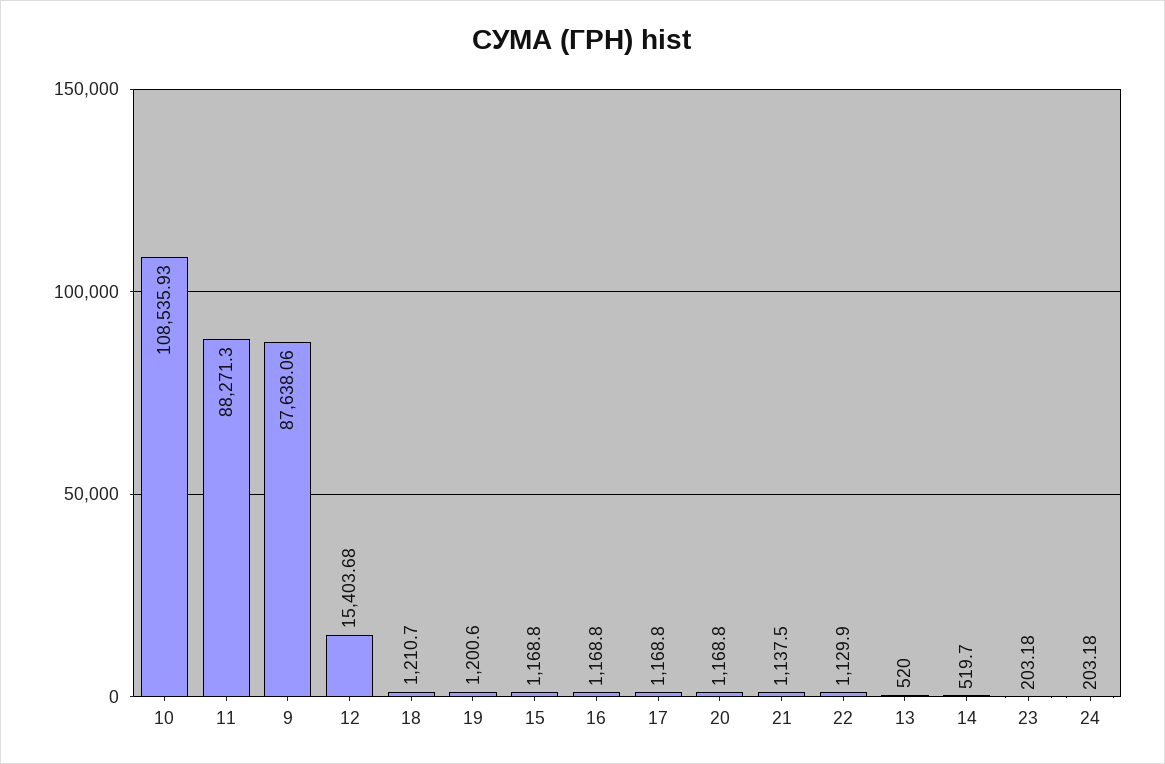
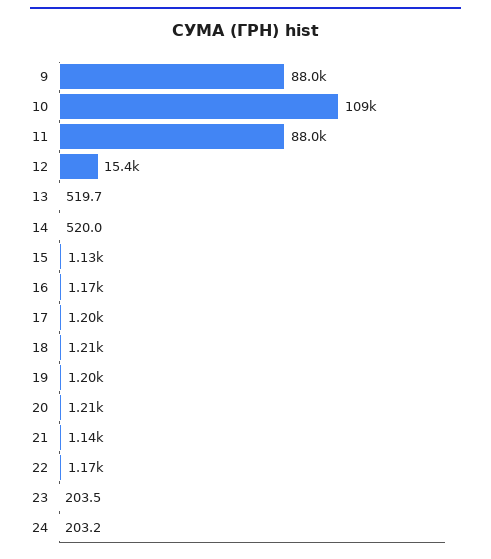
  {
    "10": 108535.93,
-   "11": 88271.3,
+   "11": 88000,
-   "9": 87638.06,
+   "9": 88000,
    "12": 15403.68,
    "18": 1210.7,
    "19": 1200.6,
-   "15": 1168.8,
+   "15": 1130,
    "16": 1168.8,
-   "17": 1168.8,
+   "17": 1200,
-   "20": 1168.8,
+   "20": 1210,
    "21": 1137.5,
-   "22": 1129.9,
+   "22": 1170,
-   "13": 520,
+   "13": 519.7,
-   "14": 519.7,
+   "14": 520,
-   "23": 203.18,
+   "23": 203.5,
    "24": 203.18
  }

